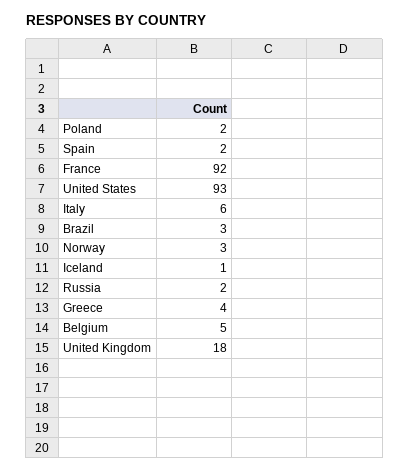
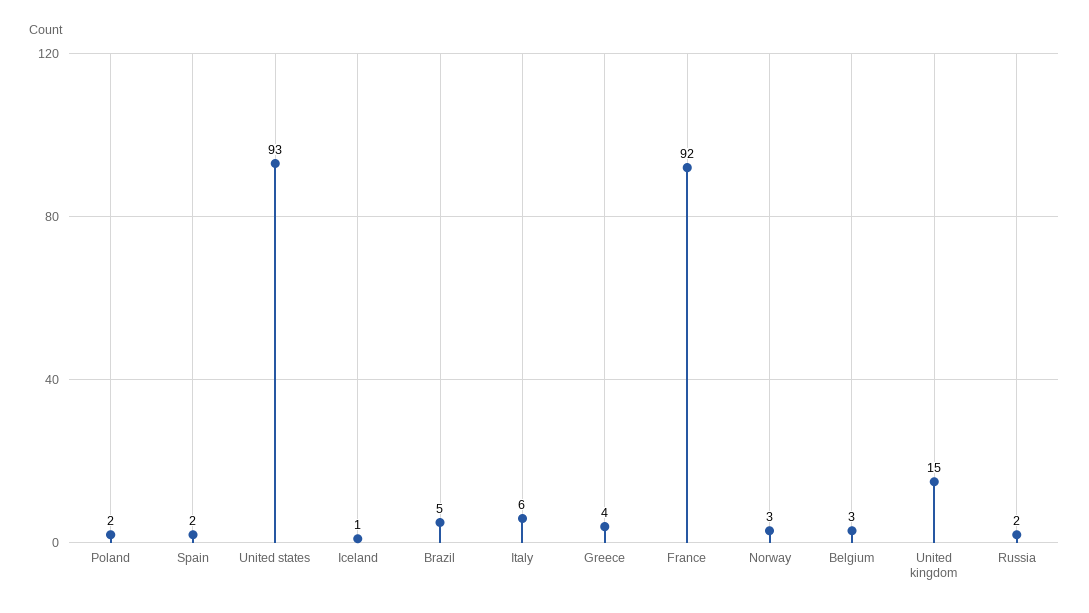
  {
    "Poland": 2,
    "Spain": 2,
    "France": 92,
    "United States": 93,
    "Italy": 6,
-   "Brazil": 3,
+   "Brazil": 5,
    "Norway": 3,
    "Iceland": 1,
    "Russia": 2,
    "Greece": 4,
-   "Belgium": 5,
+   "Belgium": 3,
-   "United Kingdom": 18
+   "United Kingdom": 15
  }

